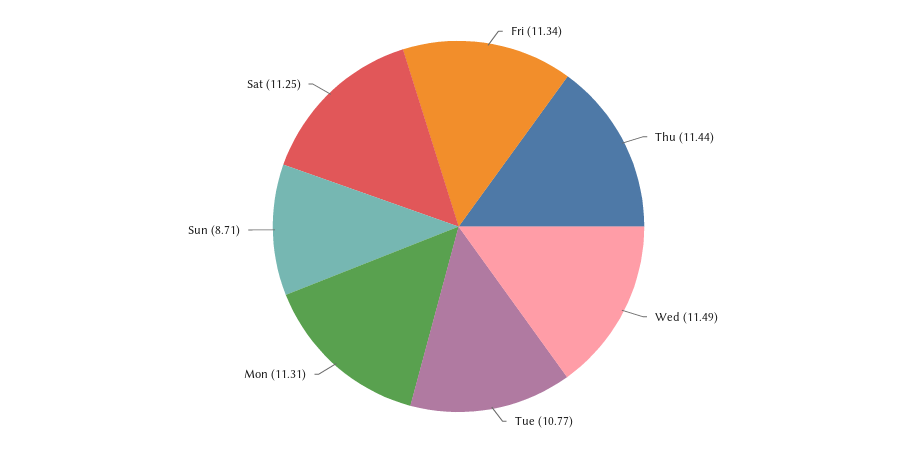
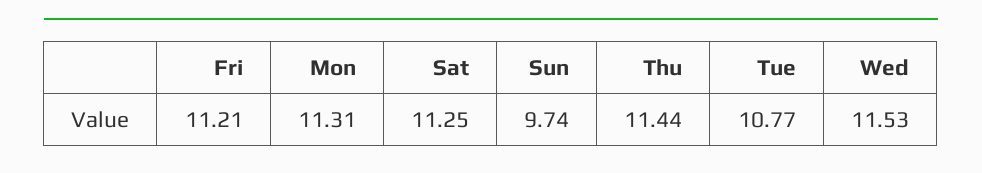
  {
-   "Fri": 11.34,
+   "Fri": 11.21,
    "Thu": 11.44,
-   "Wed": 11.49,
+   "Wed": 11.53,
    "Tue": 10.77,
    "Mon": 11.31,
-   "Sun": 8.71,
+   "Sun": 9.74,
    "Sat": 11.25
  }

